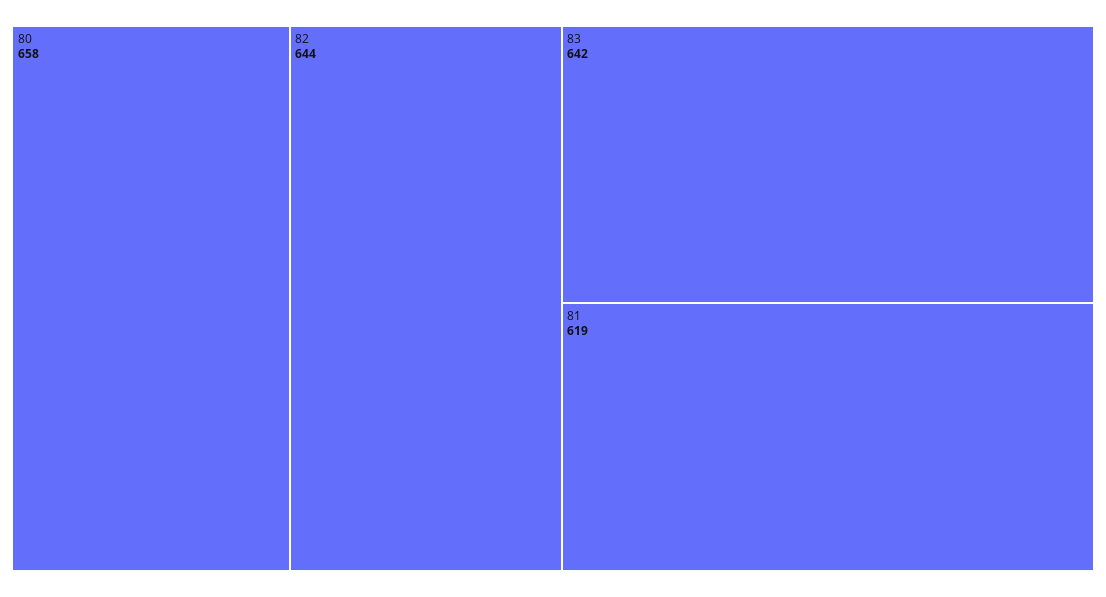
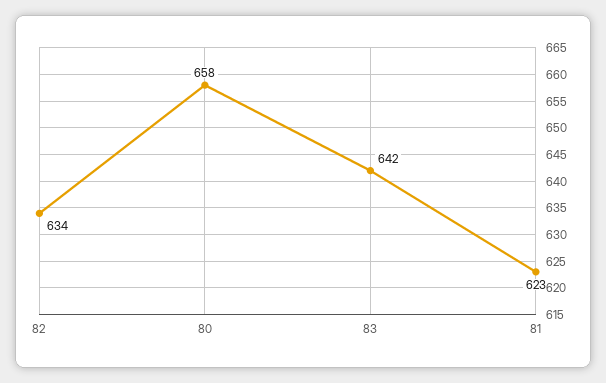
  {
    "80": 658,
-   "82": 644,
+   "82": 634,
    "83": 642,
-   "81": 619
+   "81": 623
  }

